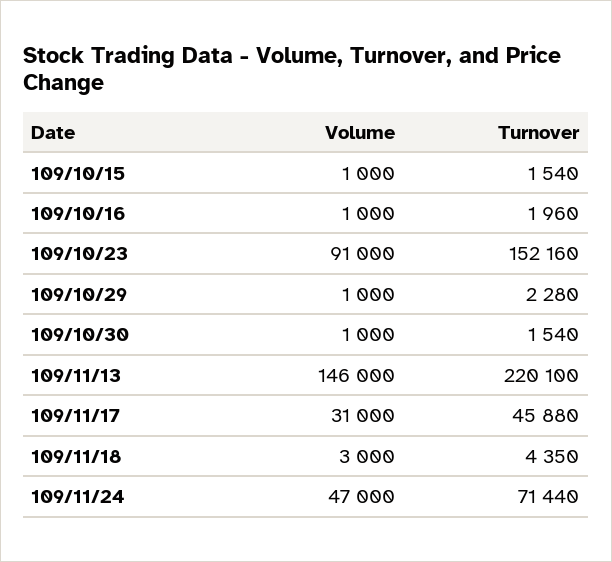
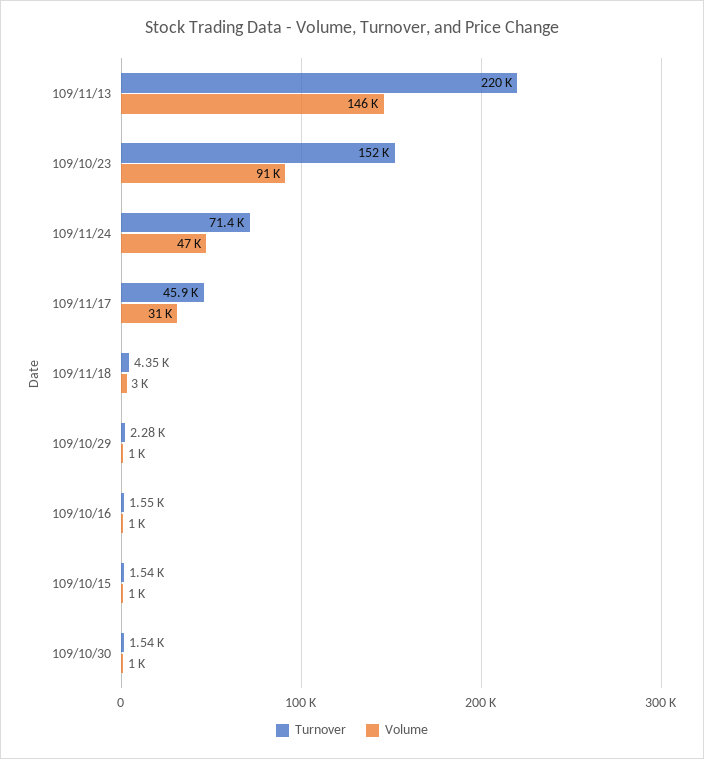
  {
    "Volume": {
      "109/10/15": 1000,
      "109/10/16": 1000,
      "109/10/23": 91000,
      "109/10/29": 1000,
      "109/10/30": 1000,
      "109/11/13": 146000,
      "109/11/17": 31000,
      "109/11/18": 3000,
      "109/11/24": 47000
    },
    "Turnover": {
      "109/10/15": 1540,
-     "109/10/16": 1960,
+     "109/10/16": 1550,
      "109/10/23": 152160,
      "109/10/29": 2280,
      "109/10/30": 1540,
      "109/11/13": 220100,
      "109/11/17": 45880,
      "109/11/18": 4350,
      "109/11/24": 71440
    }
  }

